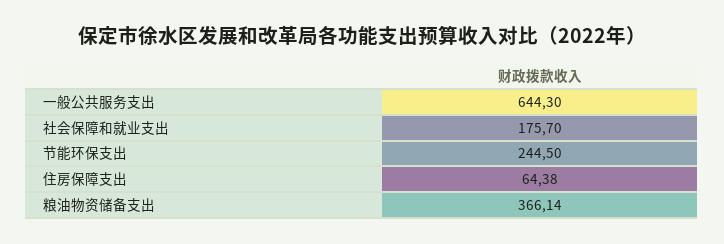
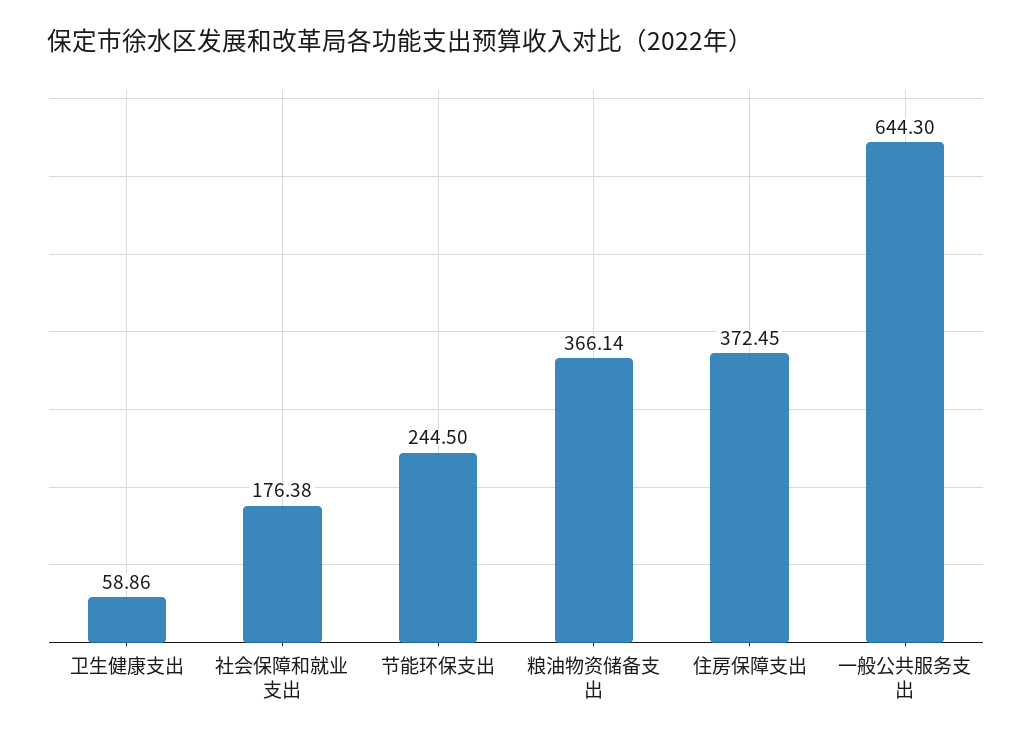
  {
    "一般公共服务支出": 644.3,
-   "社会保障和就业支出": 175.7,
+   "社会保障和就业支出": 176.38,
    "节能环保支出": 244.5,
-   "住房保障支出": 64.38,
+   "住房保障支出": 372.45,
-   "粮油物资储备支出": 366.14
+   "粮油物资储备支出": 366.14,
+   "卫生健康支出": 58.86
  }

